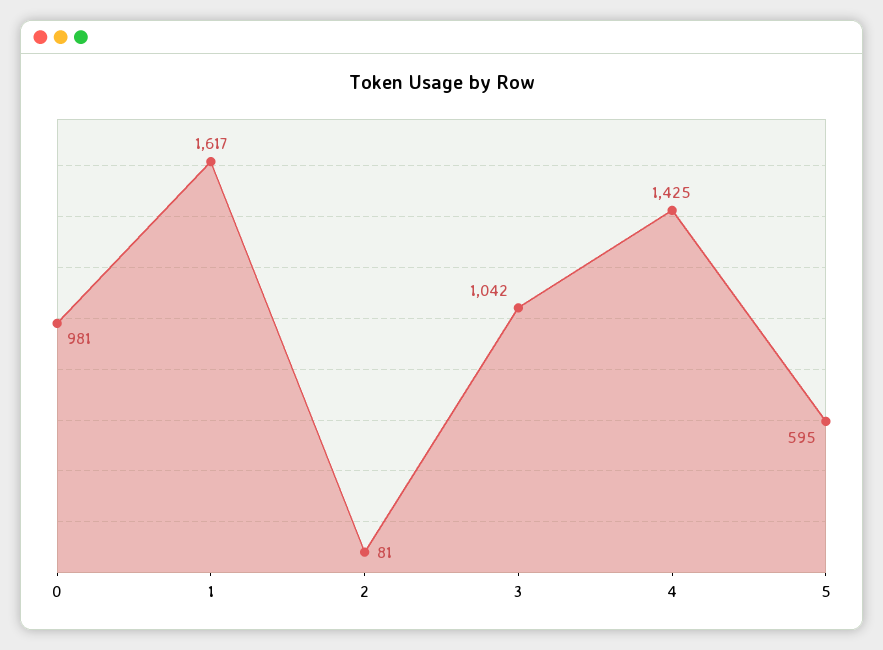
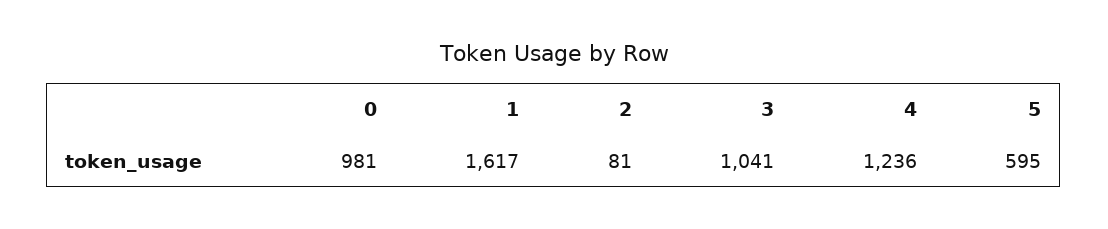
  {
    "0": 981,
    "1": 1617,
    "2": 81,
-   "3": 1042,
+   "3": 1041,
-   "4": 1425,
+   "4": 1236,
    "5": 595
  }

